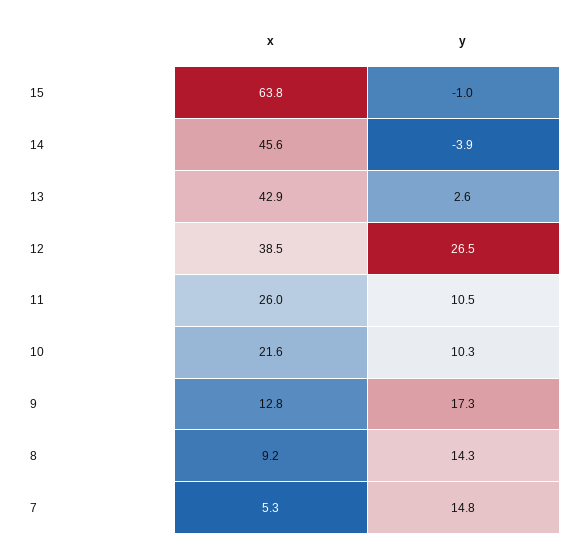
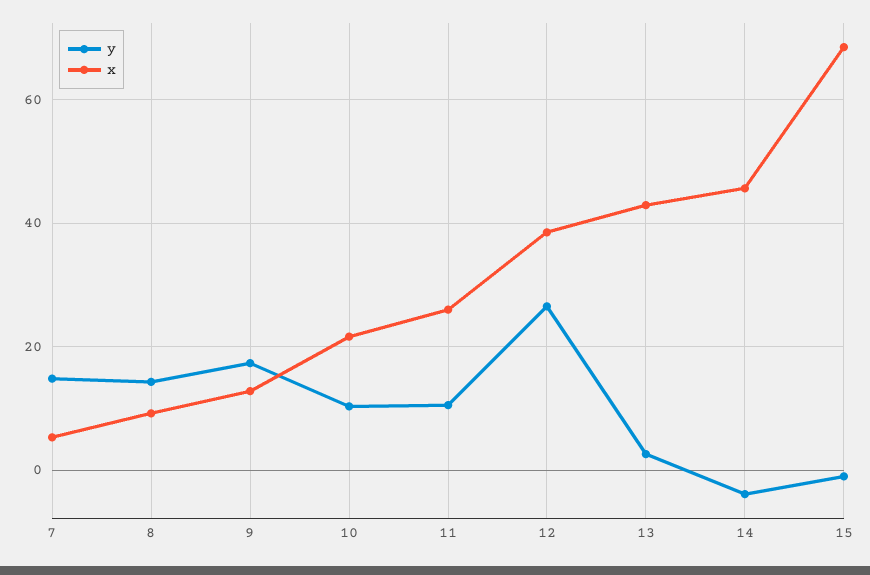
  {
    "x": {
-     "15": 63.8,
+     "15": 68,
      "14": 45.6,
      "13": 42.9,
      "12": 38.5,
      "11": 26,
      "10": 21.6,
      "9": 12.8,
      "8": 9.2,
      "7": 5.3
    },
    "y": {
      "15": -1,
      "14": -3.9,
      "13": 2.6,
      "12": 26.5,
      "11": 10.5,
      "10": 10.3,
      "9": 17.3,
      "8": 14.3,
      "7": 14.8
    }
  }

